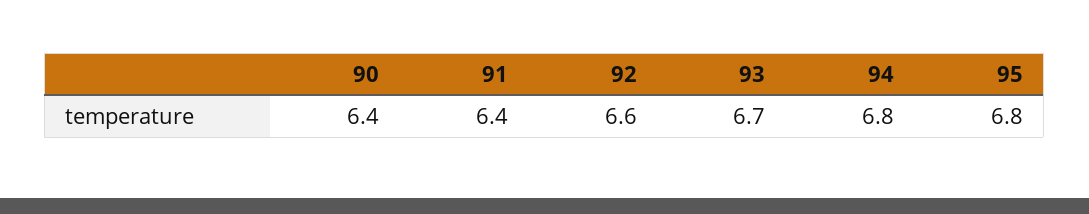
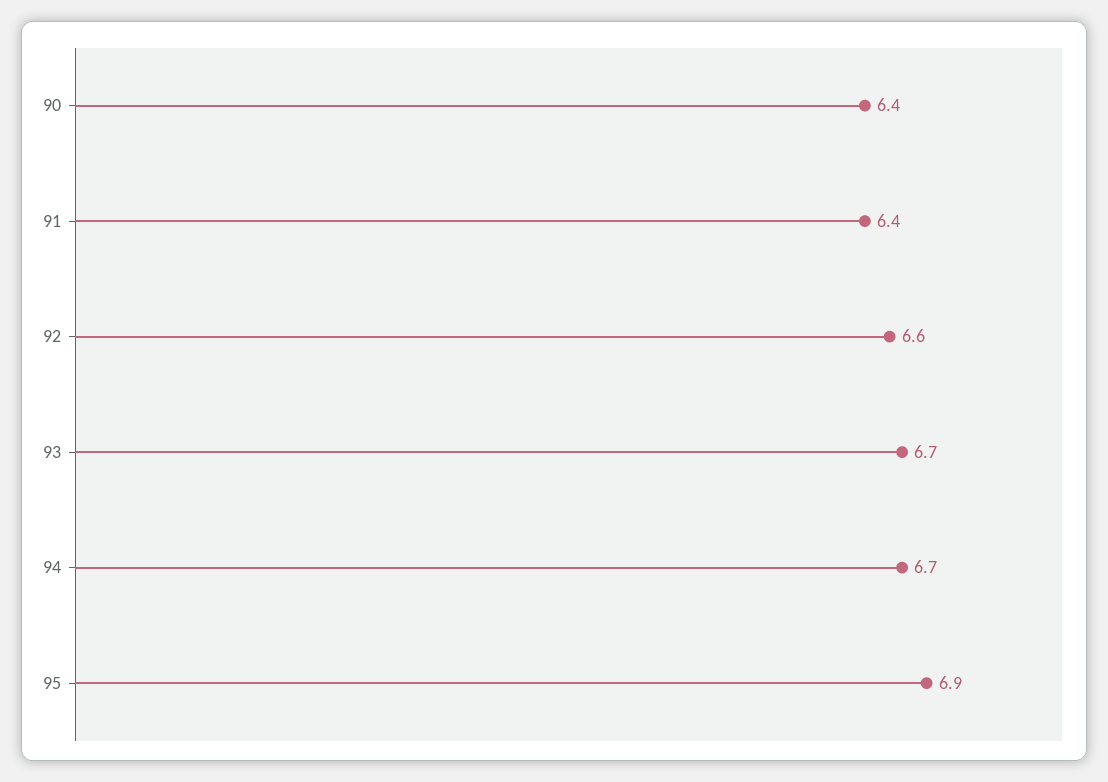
  {
    "90": 6.4,
    "91": 6.4,
    "92": 6.6,
    "93": 6.7,
-   "94": 6.8,
+   "94": 6.7,
-   "95": 6.8
+   "95": 6.9
  }

